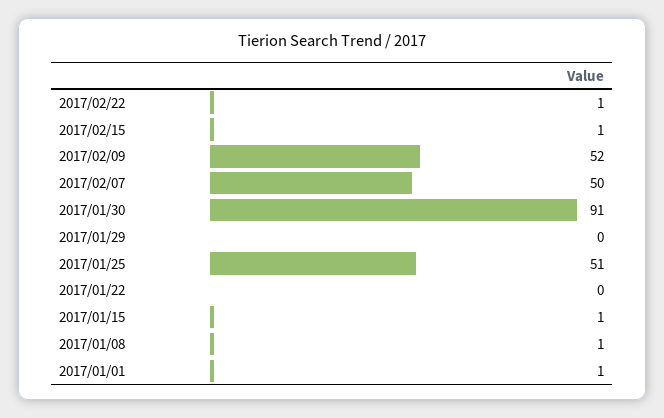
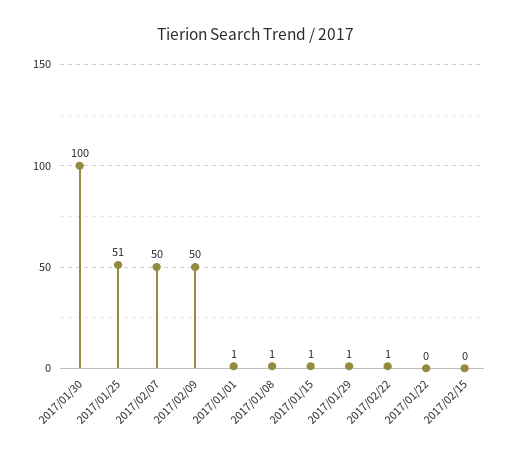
  {
    "2017/02/22": 1,
-   "2017/02/15": 1,
+   "2017/02/15": 0,
-   "2017/02/09": 52,
+   "2017/02/09": 50,
    "2017/02/07": 50,
-   "2017/01/30": 91,
+   "2017/01/30": 100,
-   "2017/01/29": 0,
+   "2017/01/29": 1,
    "2017/01/25": 51,
    "2017/01/22": 0,
    "2017/01/15": 1,
    "2017/01/08": 1,
    "2017/01/01": 1
  }

